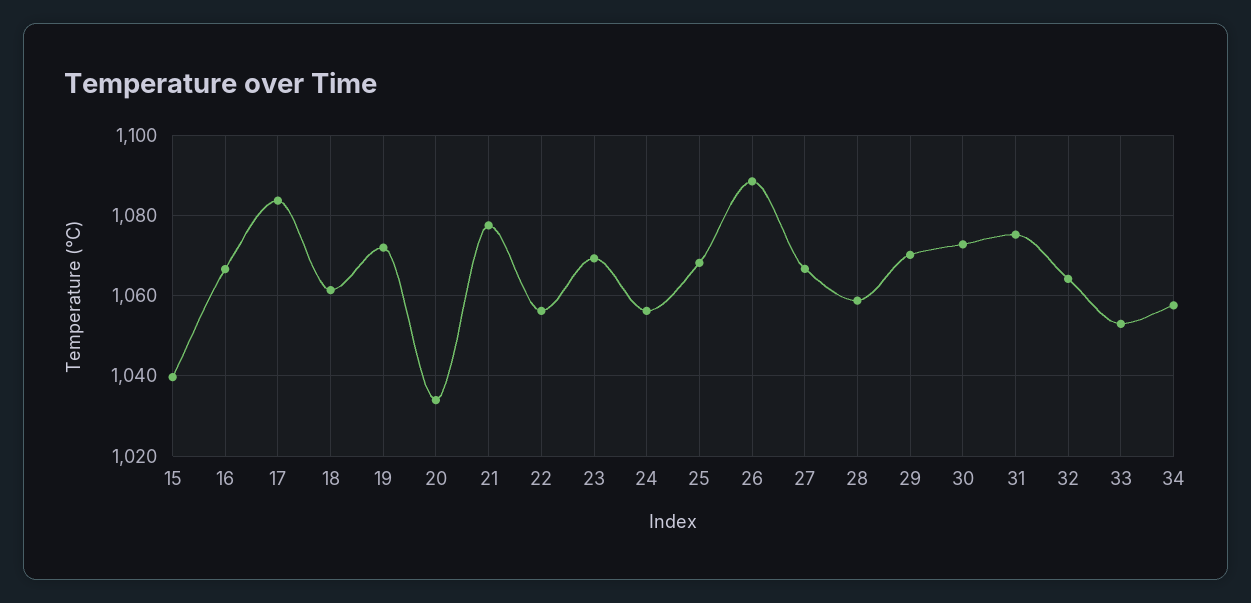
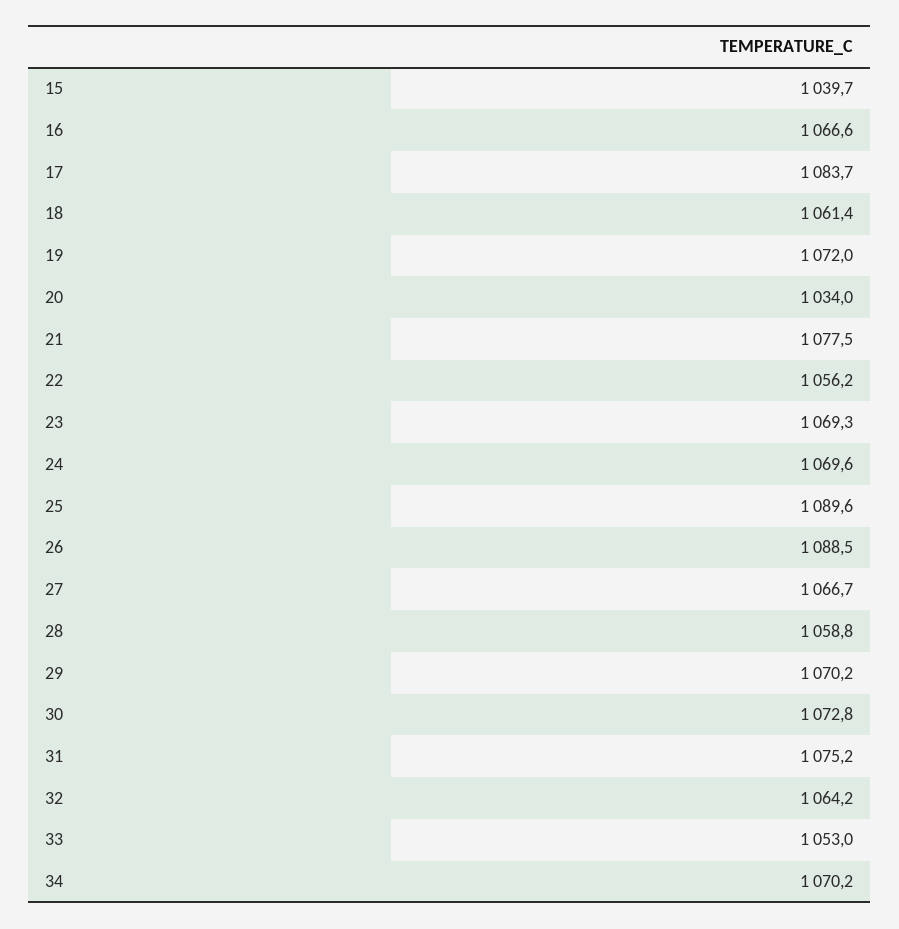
  {
    "15": 1039.7,
    "16": 1066.6,
    "17": 1083.7,
    "18": 1061.4,
    "19": 1072,
    "20": 1034,
    "21": 1077.5,
    "22": 1056.2,
    "23": 1069.3,
-   "24": 1056,
+   "24": 1069.6,
-   "25": 1068,
+   "25": 1089.6,
    "26": 1088.5,
    "27": 1066.7,
    "28": 1058.8,
    "29": 1070.2,
    "30": 1072.8,
    "31": 1075.2,
    "32": 1064.2,
    "33": 1053,
-   "34": 1058
+   "34": 1070.2
  }

